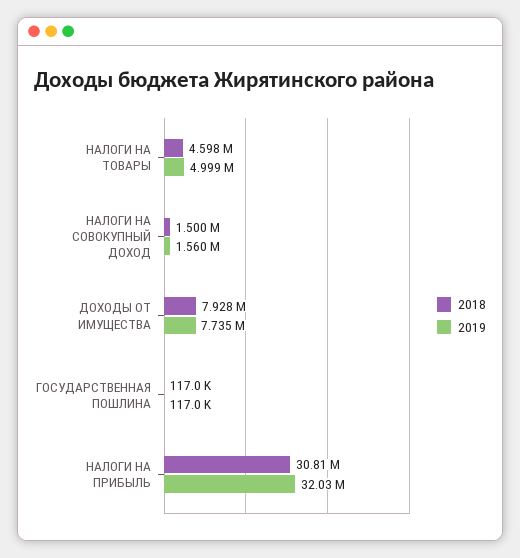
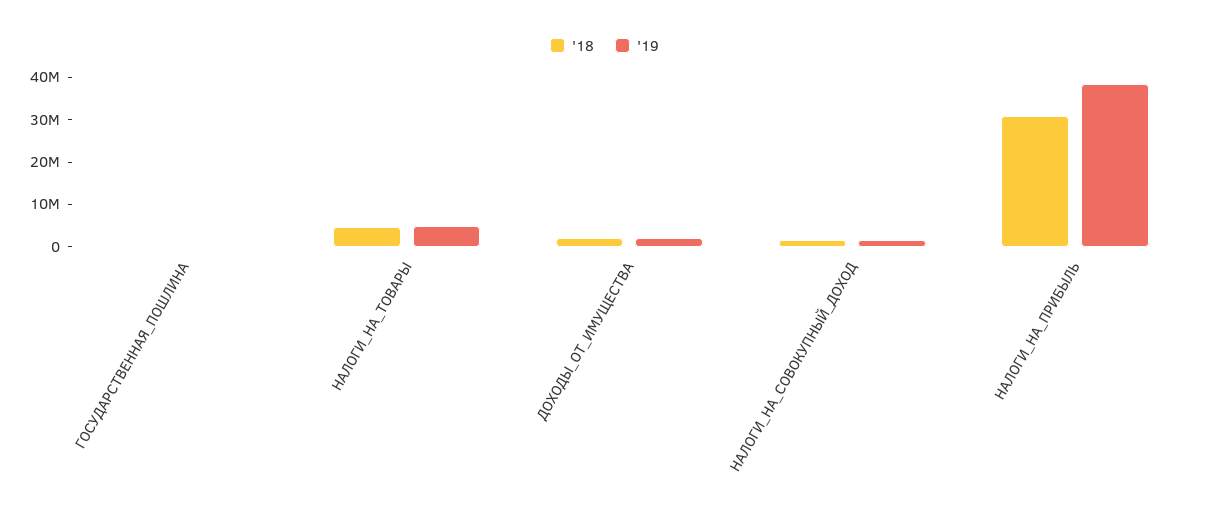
  {
    "2018": {
      "НАЛОГИ НА ТОВАРЫ": 4598000,
      "НАЛОГИ НА СОВОКУПНЫЙ ДОХОД": 1500000,
-     "ДОХОДЫ ОТ ИМУЩЕСТВА": 7928000,
+     "ДОХОДЫ ОТ ИМУЩЕСТВА": 2000000,
      "ГОСУДАРСТВЕННАЯ ПОШЛИНА": 117000,
      "НАЛОГИ НА ПРИБЫЛЬ": 30810000
    },
    "2019": {
      "НАЛОГИ НА ТОВАРЫ": 4999000,
      "НАЛОГИ НА СОВОКУПНЫЙ ДОХОД": 1560000,
-     "ДОХОДЫ ОТ ИМУЩЕСТВА": 7735000,
+     "ДОХОДЫ ОТ ИМУЩЕСТВА": 2000000,
      "ГОСУДАРСТВЕННАЯ ПОШЛИНА": 117000,
-     "НАЛОГИ НА ПРИБЫЛЬ": 32030000
+     "НАЛОГИ НА ПРИБЫЛЬ": 38000000
    }
  }

